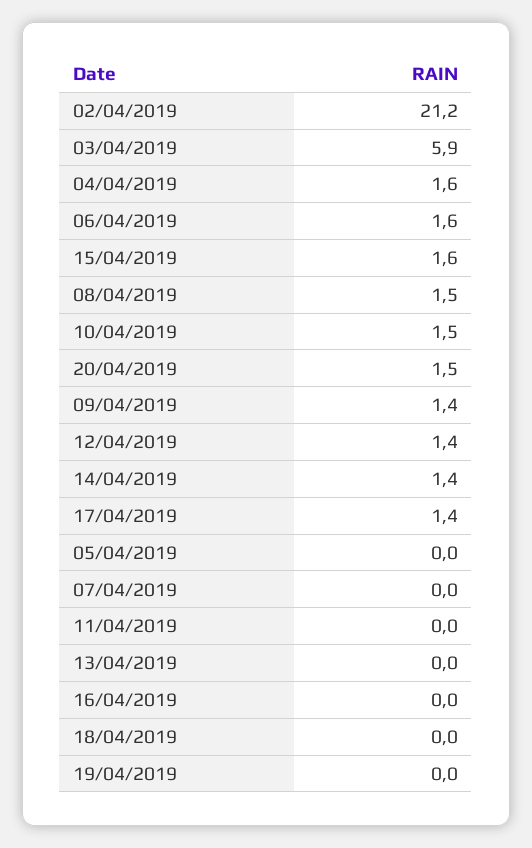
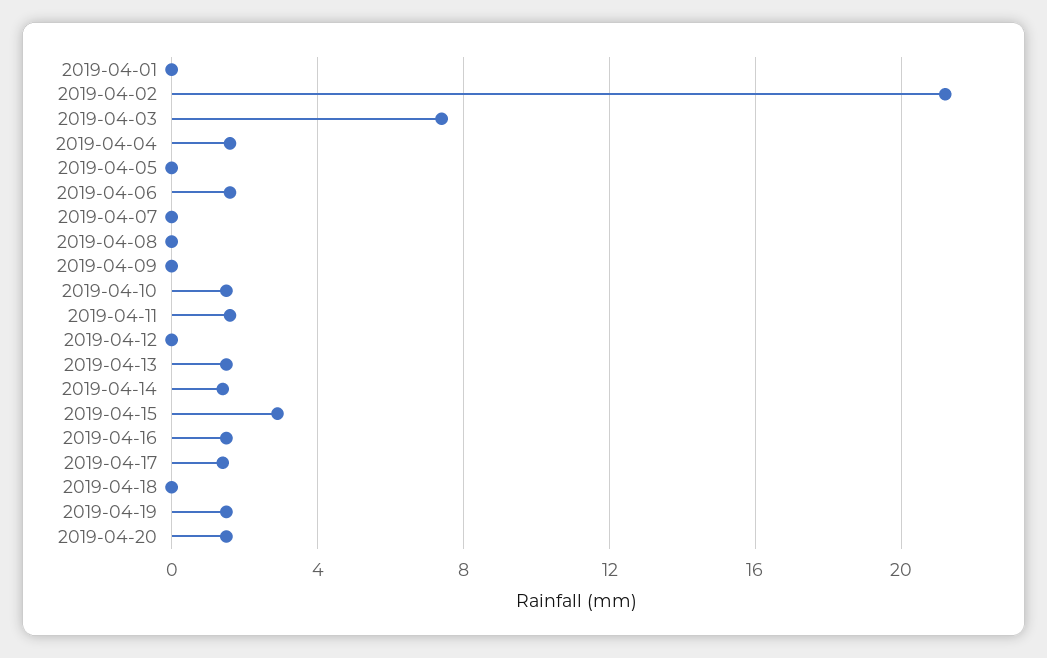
  {
    "02/04/2019": 21.2,
-   "03/04/2019": 5.9,
+   "03/04/2019": 7.5,
    "04/04/2019": 1.6,
    "06/04/2019": 1.6,
-   "15/04/2019": 1.6,
+   "15/04/2019": 3,
-   "08/04/2019": 1.5,
+   "08/04/2019": 0,
    "10/04/2019": 1.5,
    "20/04/2019": 1.5,
-   "09/04/2019": 1.4,
+   "09/04/2019": 0,
-   "12/04/2019": 1.4,
+   "12/04/2019": 0,
    "14/04/2019": 1.4,
    "17/04/2019": 1.4,
    "05/04/2019": 0,
    "07/04/2019": 0,
-   "11/04/2019": 0,
+   "11/04/2019": 1.5,
-   "13/04/2019": 0,
+   "13/04/2019": 1.5,
-   "16/04/2019": 0,
+   "16/04/2019": 1.5,
    "18/04/2019": 0,
-   "19/04/2019": 0
+   "19/04/2019": 1.5,
+   "2019-04-01": 0
  }

